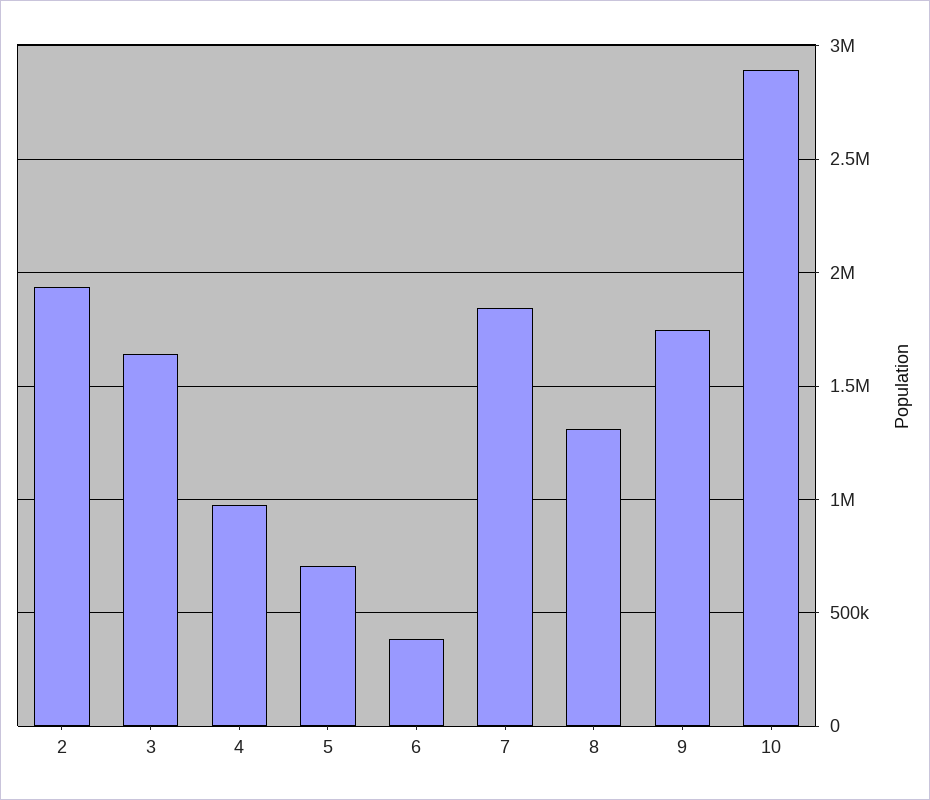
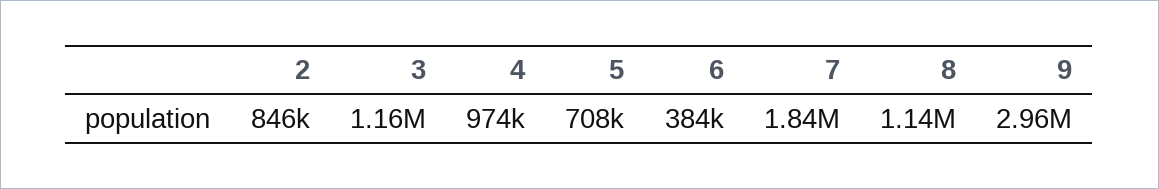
  {
-   "2": 1950000,
+   "2": 846000,
-   "3": 1650000,
+   "3": 1160000,
    "4": 974000,
    "5": 708000,
    "6": 384000,
    "7": 1840000,
-   "8": 1300000,
+   "8": 1140000,
-   "9": 1750000,
+   "9": 2960000
-   "10": 2900000
  }

